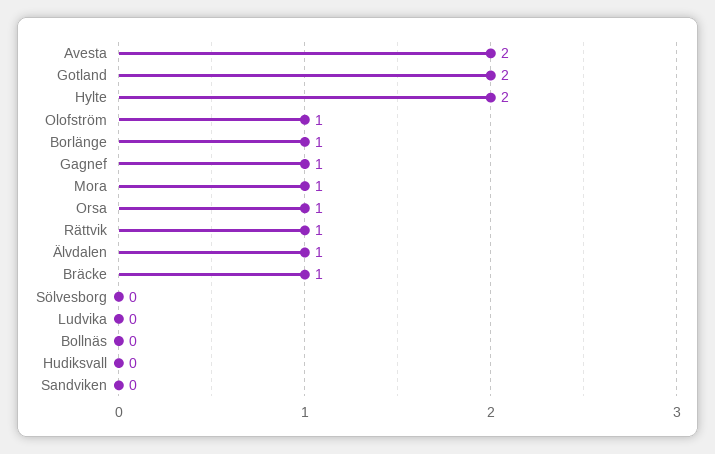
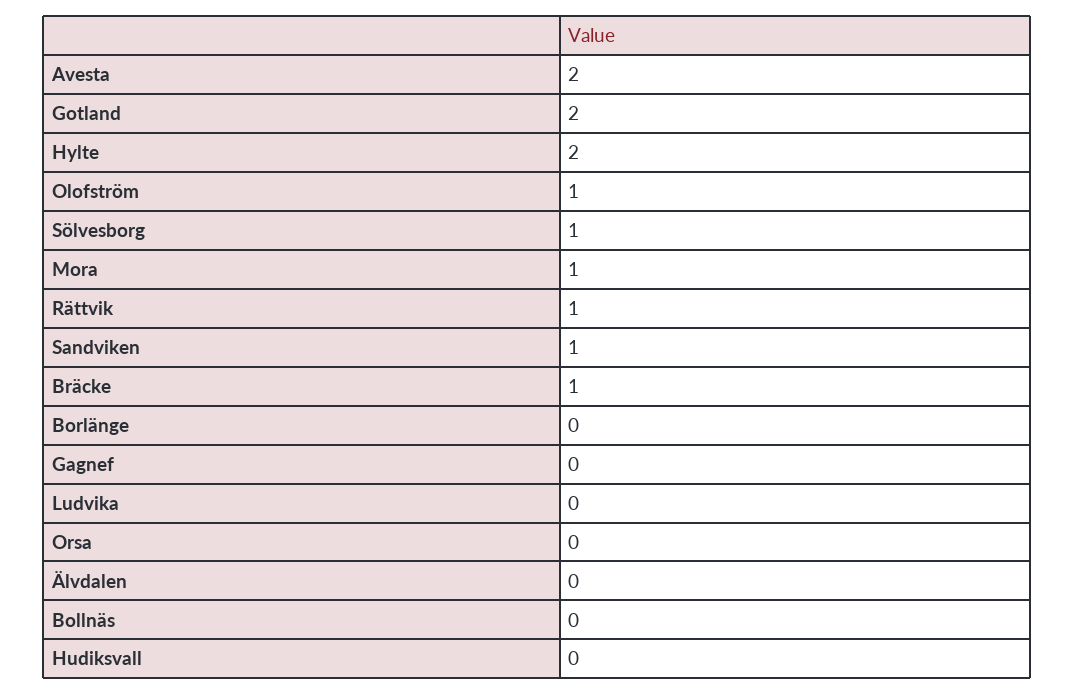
  {
    "Avesta": 2,
    "Gotland": 2,
    "Hylte": 2,
    "Olofström": 1,
-   "Borlänge": 1,
+   "Borlänge": 0,
-   "Gagnef": 1,
+   "Gagnef": 0,
    "Mora": 1,
-   "Orsa": 1,
+   "Orsa": 0,
    "Rättvik": 1,
-   "Älvdalen": 1,
+   "Älvdalen": 0,
    "Bräcke": 1,
-   "Sölvesborg": 0,
+   "Sölvesborg": 1,
    "Ludvika": 0,
    "Bollnäs": 0,
    "Hudiksvall": 0,
-   "Sandviken": 0
+   "Sandviken": 1
  }

